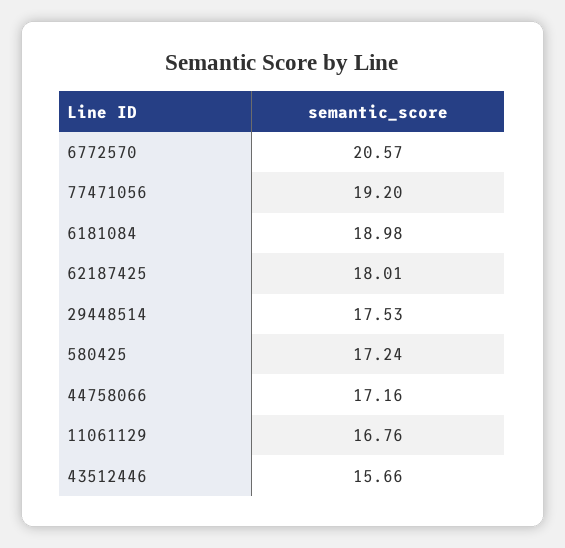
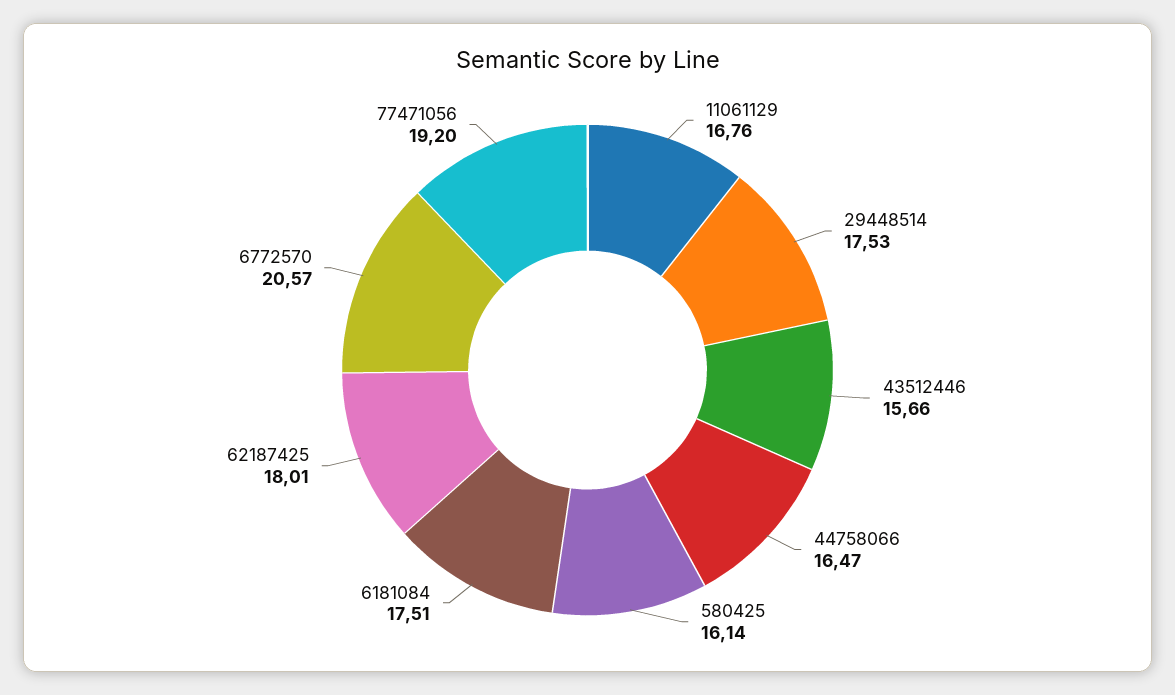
  {
    "6772570": 20.57,
    "77471056": 19.2,
-   "6181084": 18.98,
+   "6181084": 17.51,
    "62187425": 18.01,
    "29448514": 17.53,
-   "580425": 17.24,
+   "580425": 16.14,
-   "44758066": 17.16,
+   "44758066": 16.47,
    "11061129": 16.76,
    "43512446": 15.66
  }

